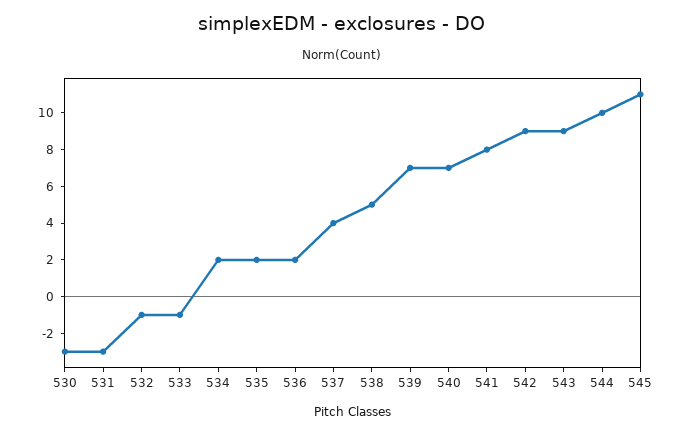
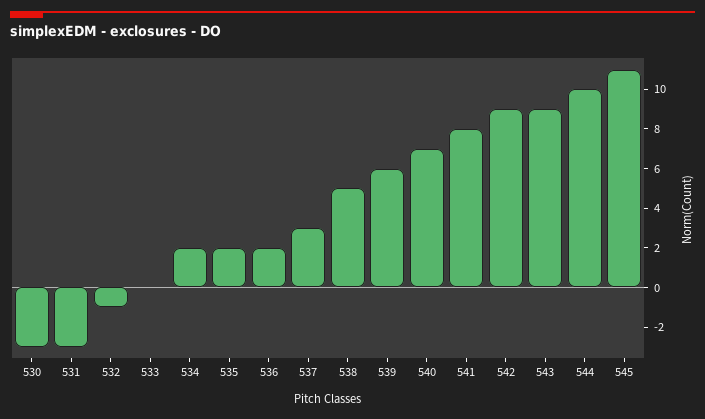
  {
    "530": -3,
    "531": -3,
    "532": -1,
-   "533": -1,
+   "533": 0,
    "534": 2,
    "535": 2,
    "536": 2,
-   "537": 4,
+   "537": 3,
    "538": 5,
-   "539": 7,
+   "539": 6,
    "540": 7,
    "541": 8,
    "542": 9,
    "543": 9,
    "544": 10,
    "545": 11
  }

